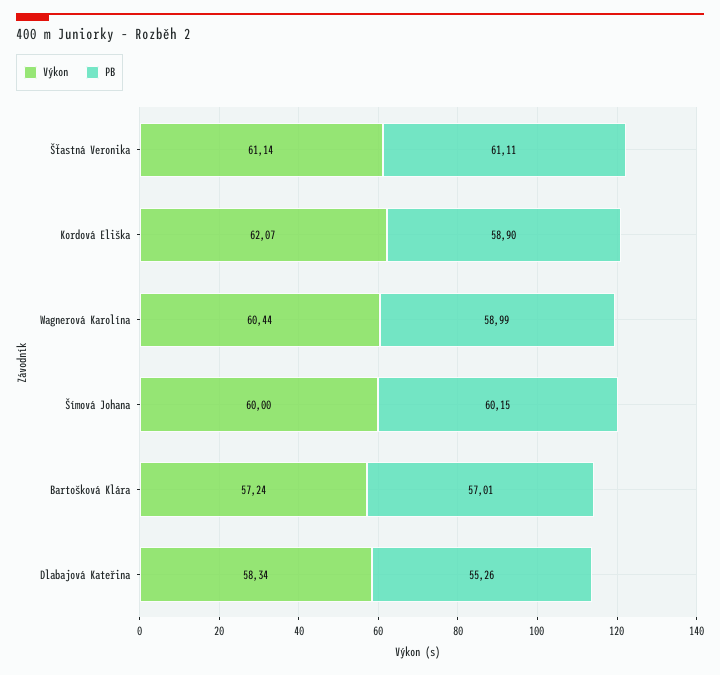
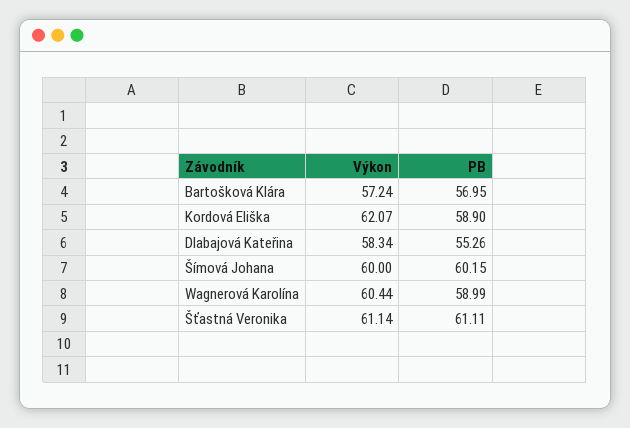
  {
    "Výkon": {
      "Šťastná Veronika": 61.14,
      "Kordová Eliška": 62.07,
      "Wagnerová Karolína": 60.44,
      "Šímová Johana": 60,
      "Bartošková Klára": 57.24,
      "Dlabajová Kateřina": 58.34
    },
    "PB": {
      "Šťastná Veronika": 61.11,
      "Kordová Eliška": 58.9,
      "Wagnerová Karolína": 58.99,
      "Šímová Johana": 60.15,
-     "Bartošková Klára": 57.01,
+     "Bartošková Klára": 56.95,
      "Dlabajová Kateřina": 55.26
    }
  }

